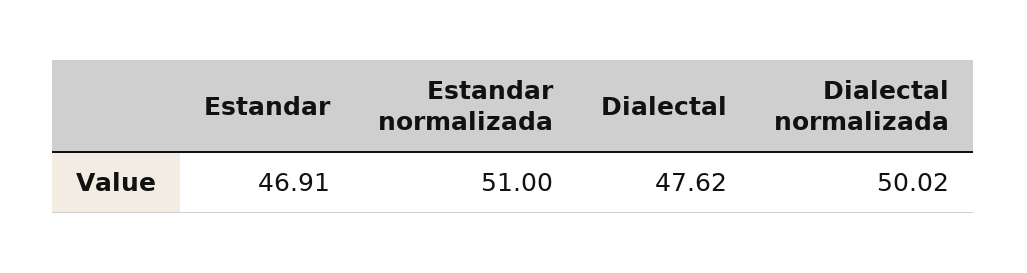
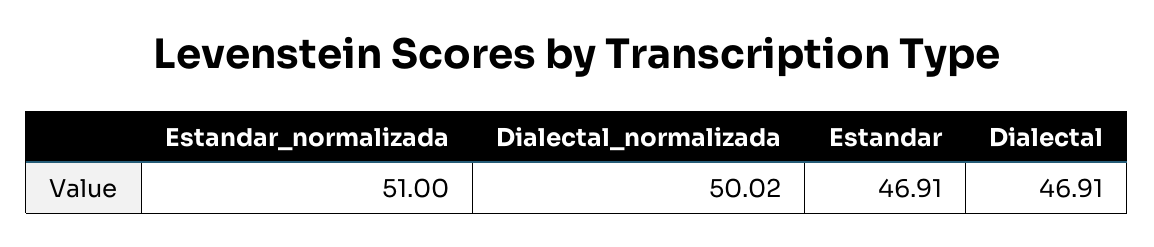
  {
    "Estandar": 46.91,
    "Estandar normalizada": 51,
-   "Dialectal": 47.62,
+   "Dialectal": 46.91,
    "Dialectal normalizada": 50.02
  }

